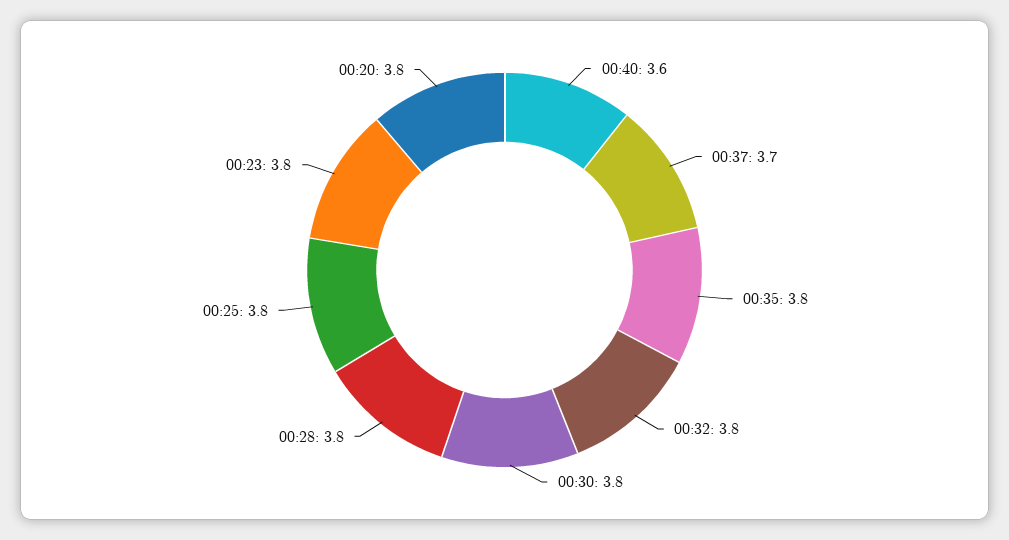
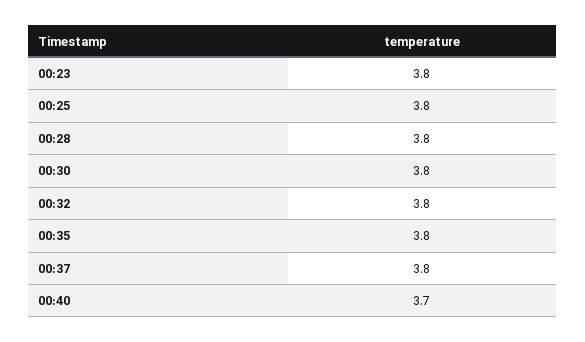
  {
-   "00:40": 3.6,
+   "00:40": 3.7,
-   "00:37": 3.7,
+   "00:37": 3.8,
    "00:35": 3.8,
    "00:32": 3.8,
    "00:30": 3.8,
    "00:28": 3.8,
    "00:25": 3.8,
-   "00:23": 3.8,
+   "00:23": 3.8
-   "00:20": 3.8
  }

